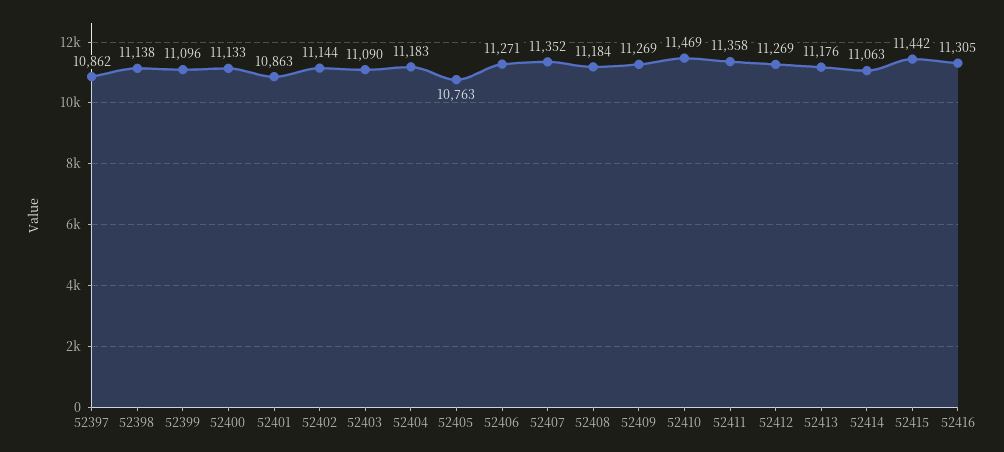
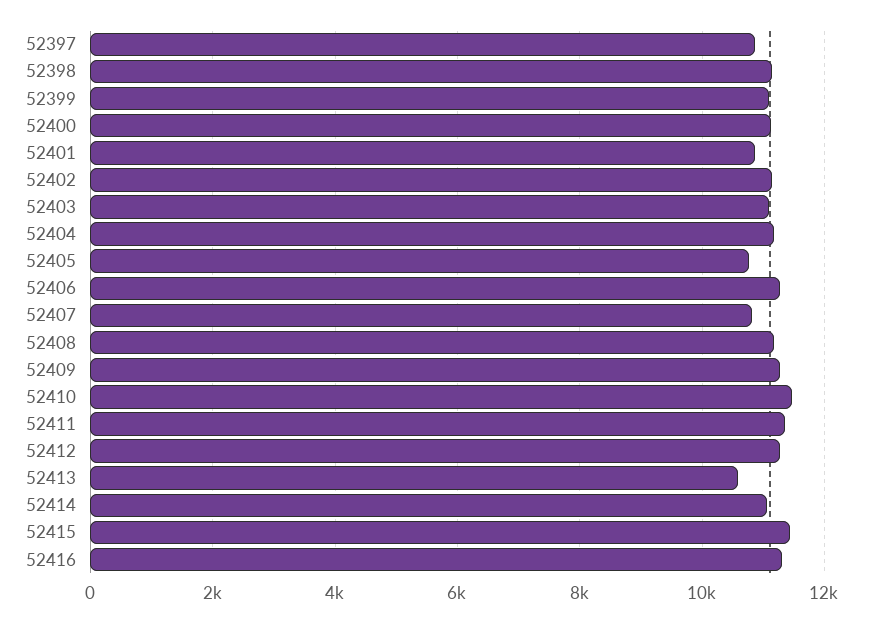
  {
    "52397": 10862,
    "52398": 11138,
    "52399": 11096,
    "52400": 11133,
    "52401": 10863,
    "52402": 11144,
    "52403": 11090,
    "52404": 11183,
    "52405": 10763,
    "52406": 11271,
-   "52407": 11352,
+   "52407": 10800,
    "52408": 11184,
    "52409": 11269,
    "52410": 11469,
    "52411": 11358,
    "52412": 11269,
-   "52413": 11176,
+   "52413": 10600,
    "52414": 11063,
    "52415": 11442,
    "52416": 11305
  }

